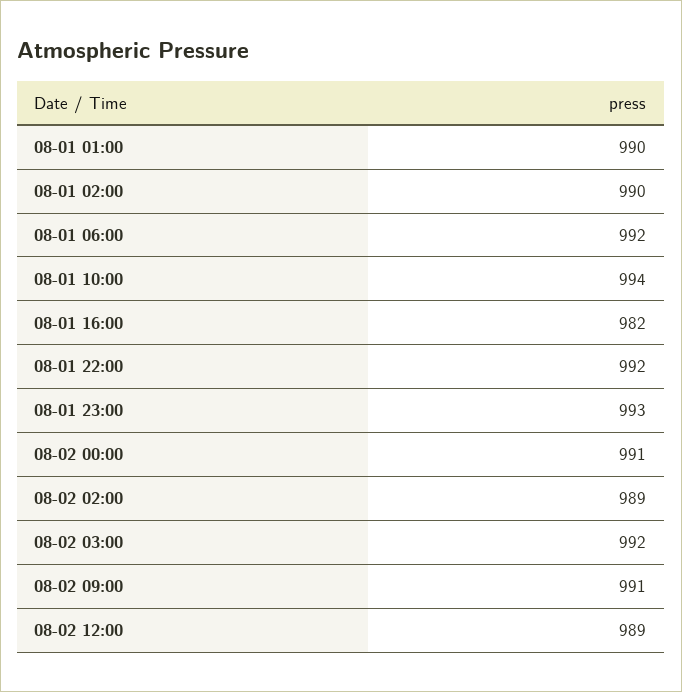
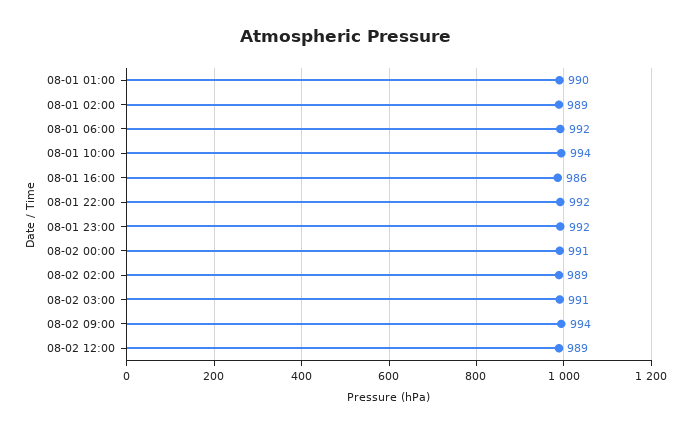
  {
    "08-01 01:00": 990,
-   "08-01 02:00": 990,
+   "08-01 02:00": 989,
    "08-01 06:00": 992,
    "08-01 10:00": 994,
-   "08-01 16:00": 982,
+   "08-01 16:00": 986,
    "08-01 22:00": 992,
-   "08-01 23:00": 993,
+   "08-01 23:00": 992,
    "08-02 00:00": 991,
    "08-02 02:00": 989,
-   "08-02 03:00": 992,
+   "08-02 03:00": 991,
-   "08-02 09:00": 991,
+   "08-02 09:00": 994,
    "08-02 12:00": 989
  }

